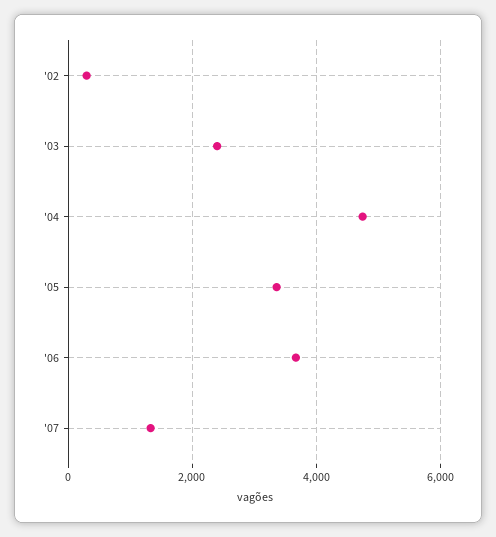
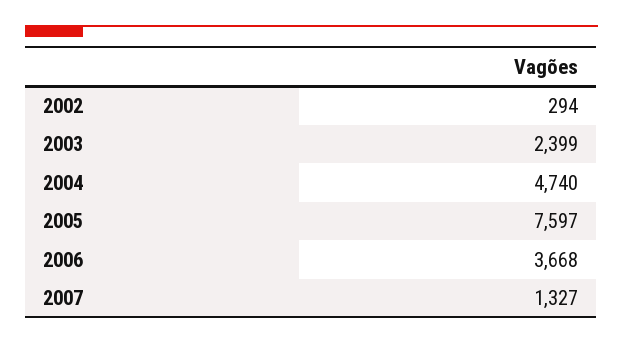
  {
    "'02": 294,
    "'03": 2399,
    "'04": 4740,
-   "'05": 3400,
+   "'05": 7597,
    "'06": 3668,
    "'07": 1327
  }

